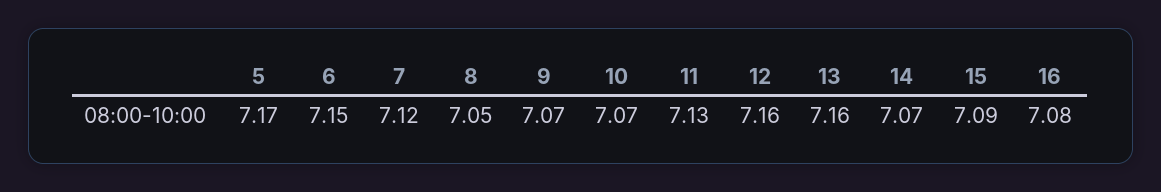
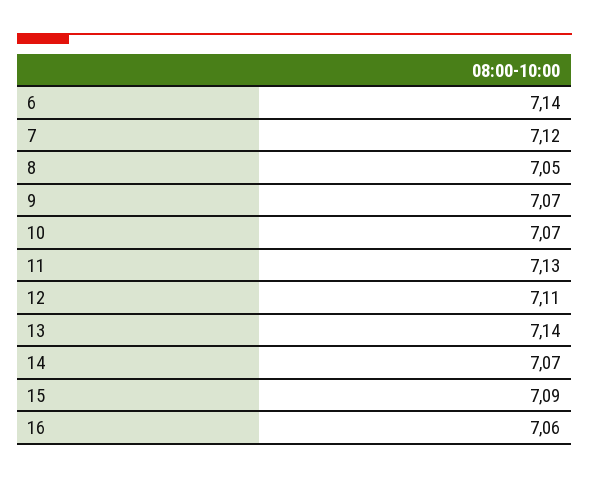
  {
-   "5": 7.17,
-   "6": 7.15,
+   "6": 7.14,
    "7": 7.12,
    "8": 7.05,
    "9": 7.07,
    "10": 7.07,
    "11": 7.13,
-   "12": 7.16,
+   "12": 7.11,
-   "13": 7.16,
+   "13": 7.14,
    "14": 7.07,
    "15": 7.09,
-   "16": 7.08
+   "16": 7.06
  }

